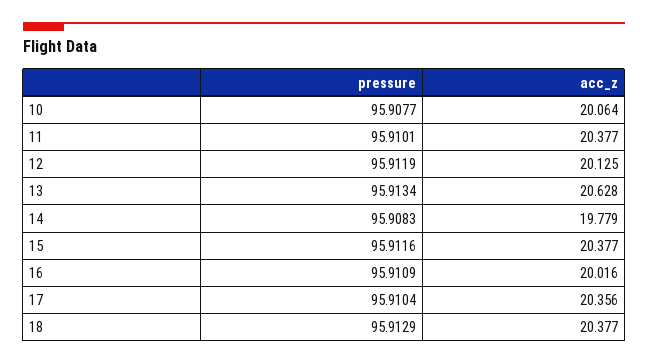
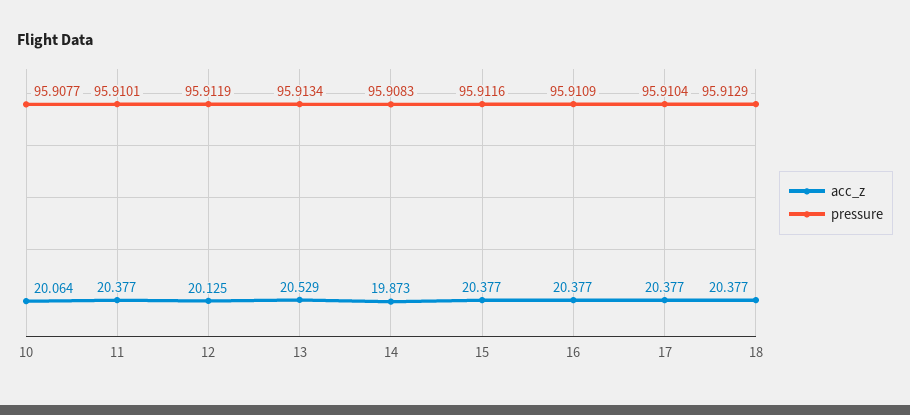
  {
    "pressure": {
      "10": 95.9077,
      "11": 95.9101,
      "12": 95.9119,
      "13": 95.9134,
      "14": 95.9083,
      "15": 95.9116,
      "16": 95.9109,
      "17": 95.9104,
      "18": 95.9129
    },
    "acc_z": {
      "10": 20.064,
      "11": 20.377,
      "12": 20.125,
-     "13": 20.628,
+     "13": 20.529,
-     "14": 19.779,
+     "14": 19.873,
      "15": 20.377,
-     "16": 20.016,
+     "16": 20.377,
-     "17": 20.356,
+     "17": 20.377,
      "18": 20.377
    }
  }

